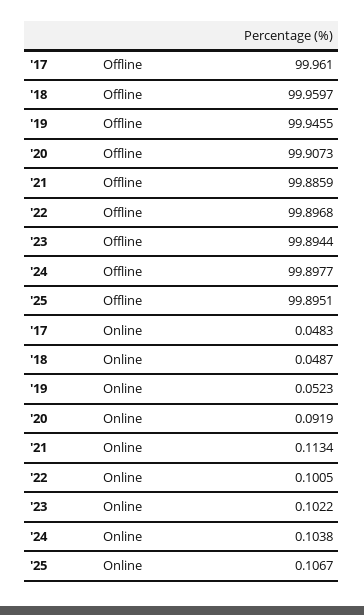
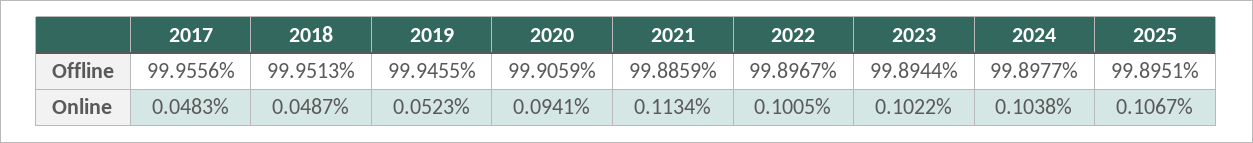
  {
    "'17": {
-     "Offline": 99.961,
+     "Offline": 99.9556,
      "Online": 0.0483
    },
    "'18": {
-     "Offline": 99.9597,
+     "Offline": 99.9513,
      "Online": 0.0487
    },
    "'19": {
      "Offline": 99.9455,
      "Online": 0.0523
    },
    "'20": {
-     "Offline": 99.9073,
+     "Offline": 99.9059,
-     "Online": 0.0919
+     "Online": 0.0941
    },
    "'21": {
      "Offline": 99.8859,
      "Online": 0.1134
    },
    "'22": {
-     "Offline": 99.8968,
+     "Offline": 99.8967,
      "Online": 0.1005
    },
    "'23": {
      "Offline": 99.8944,
      "Online": 0.1022
    },
    "'24": {
      "Offline": 99.8977,
      "Online": 0.1038
    },
    "'25": {
      "Offline": 99.8951,
      "Online": 0.1067
    }
  }

